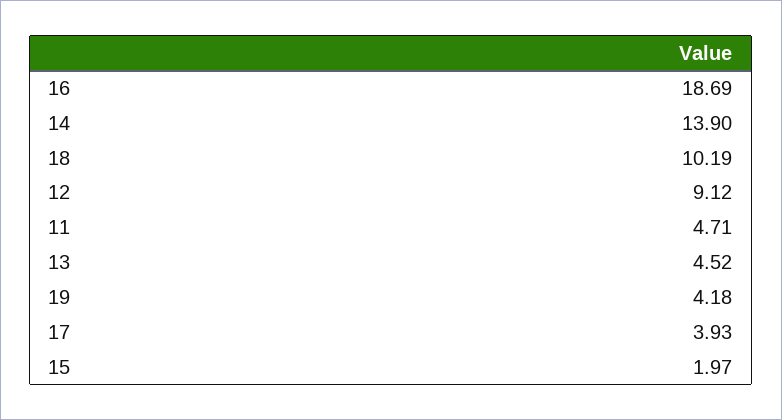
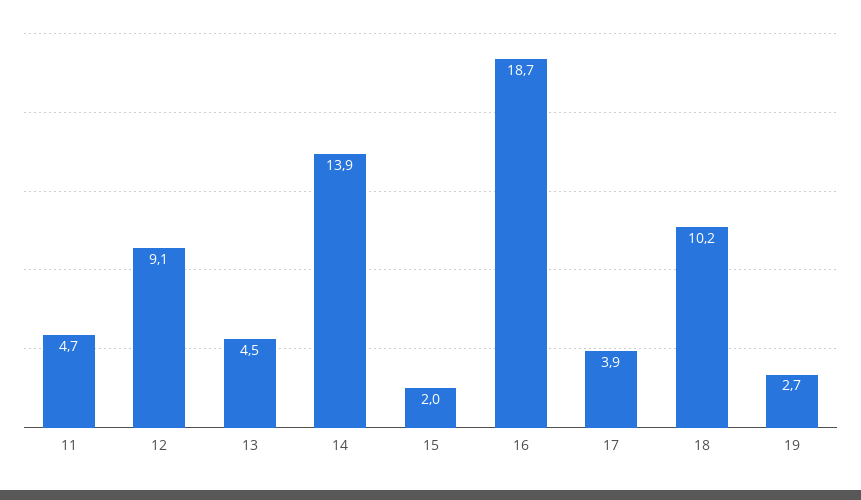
  {
    "16": 18.69,
    "14": 13.9,
    "18": 10.19,
    "12": 9.12,
    "11": 4.71,
    "13": 4.52,
-   "19": 4.18,
+   "19": 2.7,
    "17": 3.93,
    "15": 1.97
  }

